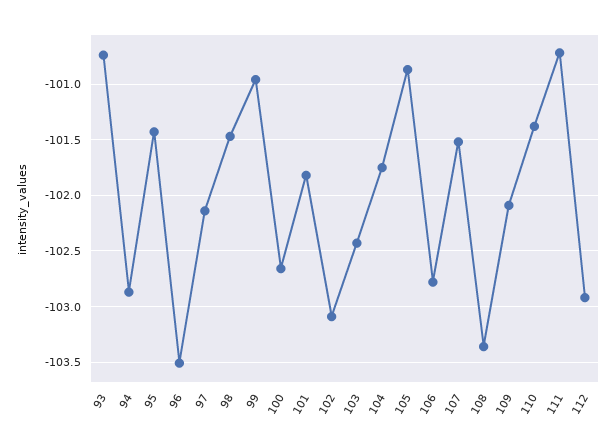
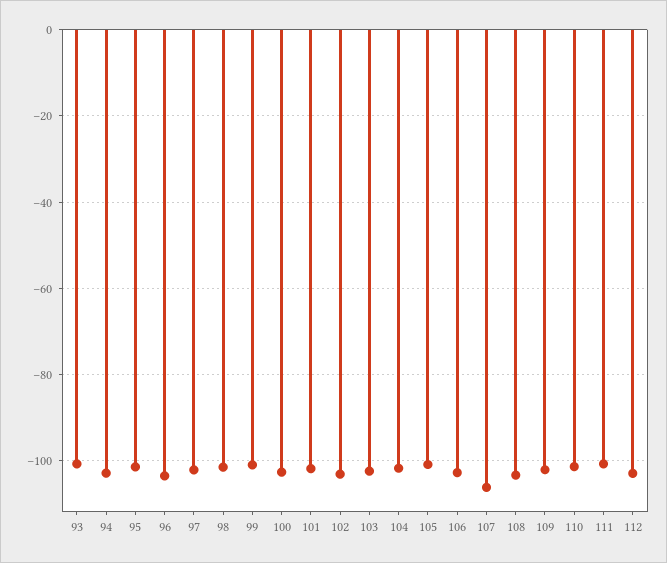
  {
    "93": -100.7,
    "94": -102.9,
    "95": -101.4,
    "96": -103.5,
    "97": -102.1,
    "98": -101.5,
    "99": -101,
    "100": -102.7,
    "101": -101.8,
    "102": -103.1,
    "103": -102.4,
    "104": -101.8,
    "105": -100.9,
    "106": -102.8,
-   "107": -101.5,
+   "107": -106,
    "108": -103.4,
    "109": -102.1,
    "110": -101.4,
    "111": -100.7,
    "112": -102.9
  }

